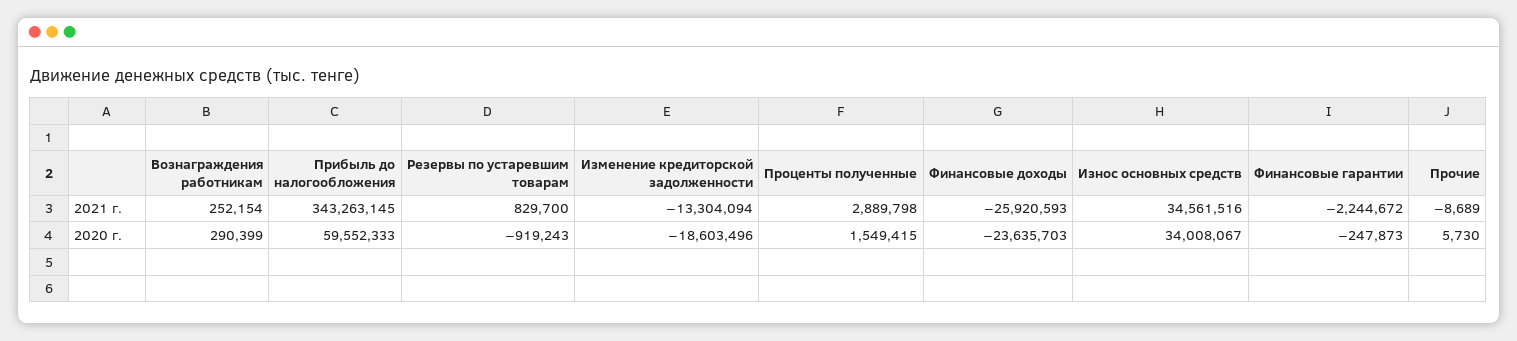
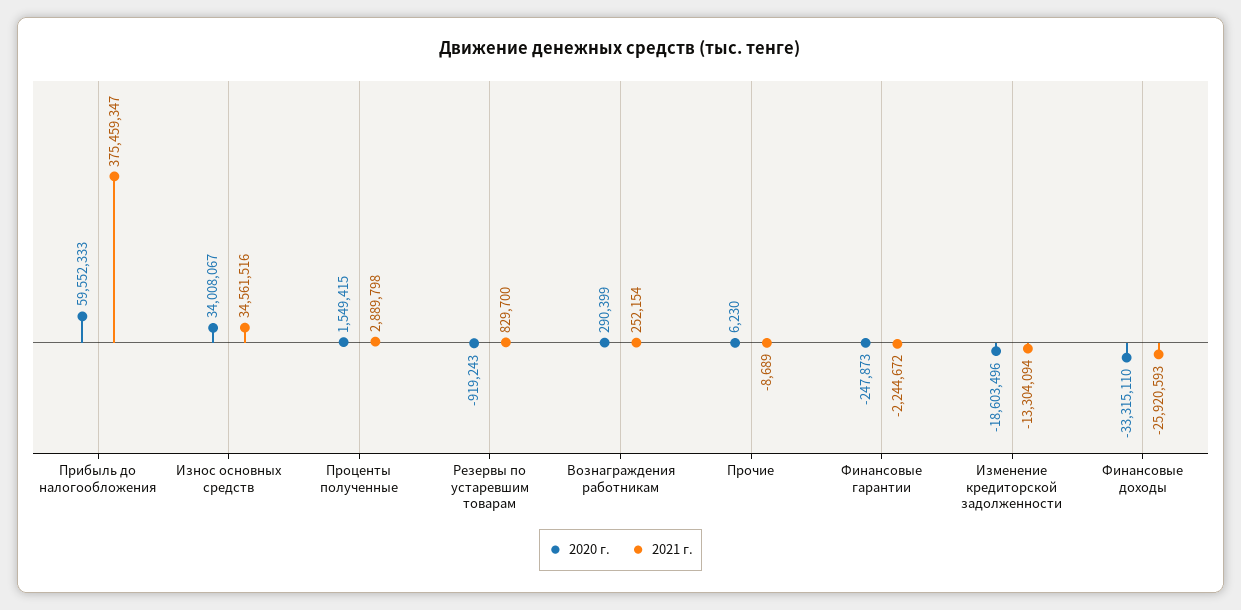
  {
    "2021 г.": {
      "Вознаграждения работникам": 252154,
-     "Прибыль до налогообложения": 343263145,
+     "Прибыль до налогообложения": 375459347,
      "Резервы по устаревшим товарам": 829700,
      "Изменение кредиторской задолженности": -13304094,
      "Проценты полученные": 2889798,
      "Финансовые доходы": -25920593,
      "Износ основных средств": 34561516,
      "Финансовые гарантии": -2244672,
      "Прочие": -8689
    },
    "2020 г.": {
      "Вознаграждения работникам": 290399,
      "Прибыль до налогообложения": 59552333,
      "Резервы по устаревшим товарам": -919243,
      "Изменение кредиторской задолженности": -18603496,
      "Проценты полученные": 1549415,
-     "Финансовые доходы": -23635703,
+     "Финансовые доходы": -33315110,
      "Износ основных средств": 34008067,
      "Финансовые гарантии": -247873,
-     "Прочие": 5730
+     "Прочие": 6230
    }
  }

